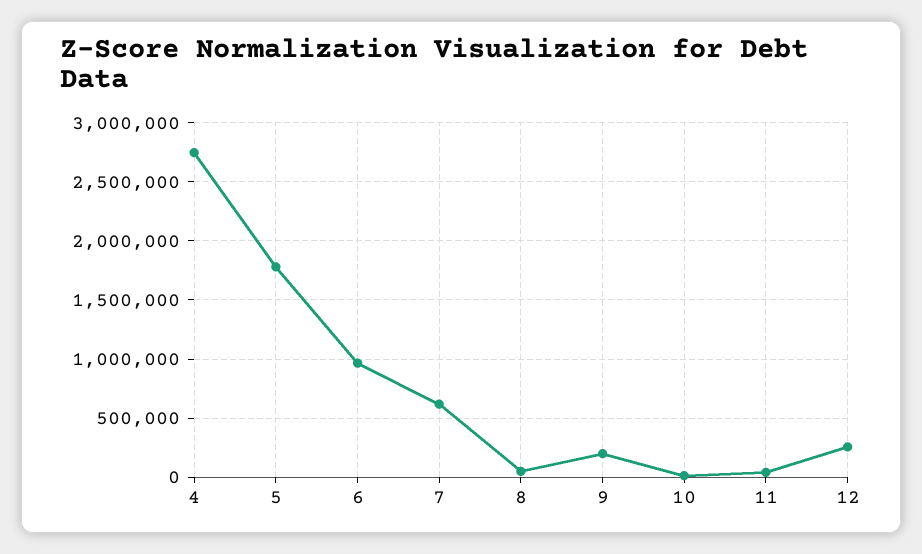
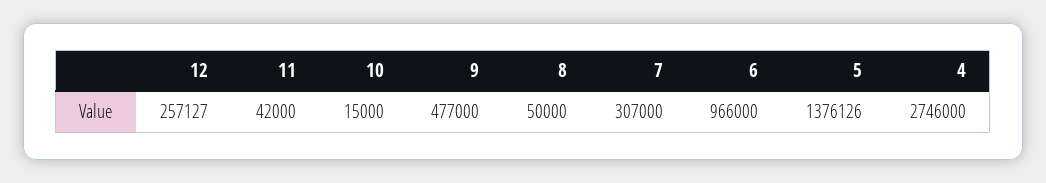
  {
    "4": 2746000,
-   "5": 1800000,
+   "5": 1376126,
    "6": 966000,
-   "7": 600000,
+   "7": 307000,
    "8": 50000,
-   "9": 200000,
+   "9": 477000,
    "10": 15000,
    "11": 42000,
    "12": 257127
  }

